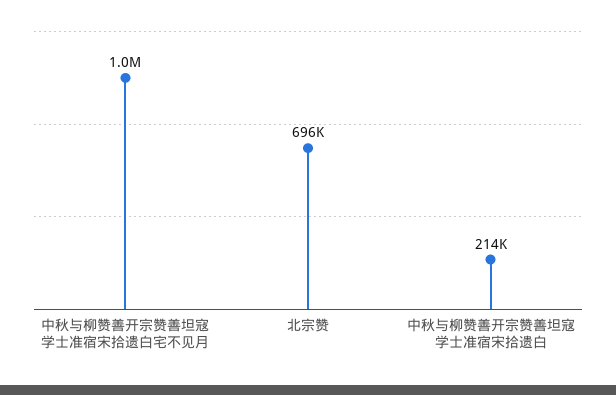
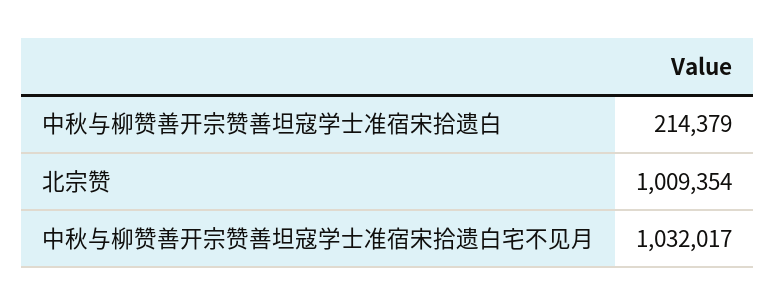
  {
    "中秋与柳赞善开宗赞善坦寇学士准宿宋拾遗白宅不见月": 1032017,
-   "北宗赞": 696000,
+   "北宗赞": 1009354,
    "中秋与柳赞善开宗赞善坦寇学士准宿宋拾遗白": 214379
  }

